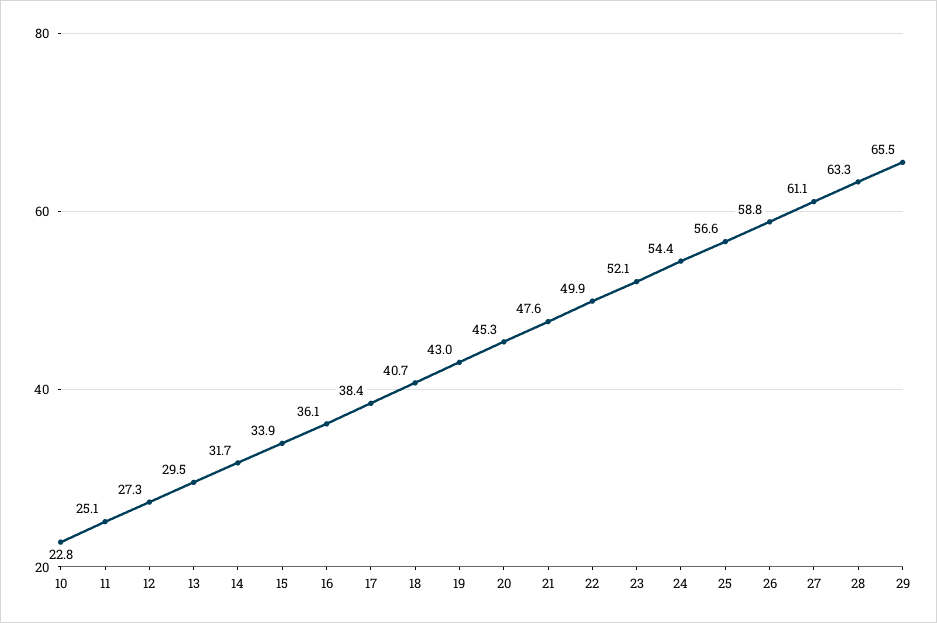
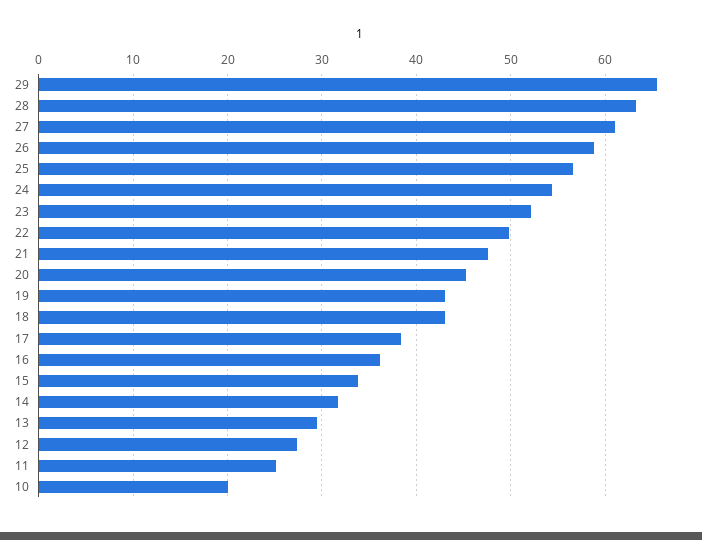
  {
-   "10": 22.8,
+   "10": 20,
    "11": 25.1,
    "12": 27.3,
    "13": 29.5,
    "14": 31.7,
    "15": 33.9,
    "16": 36.1,
    "17": 38.4,
-   "18": 40.7,
+   "18": 43,
    "19": 43,
    "20": 45.3,
    "21": 47.6,
    "22": 49.9,
    "23": 52.1,
    "24": 54.4,
    "25": 56.6,
    "26": 58.8,
    "27": 61.1,
    "28": 63.3,
    "29": 65.5
  }

